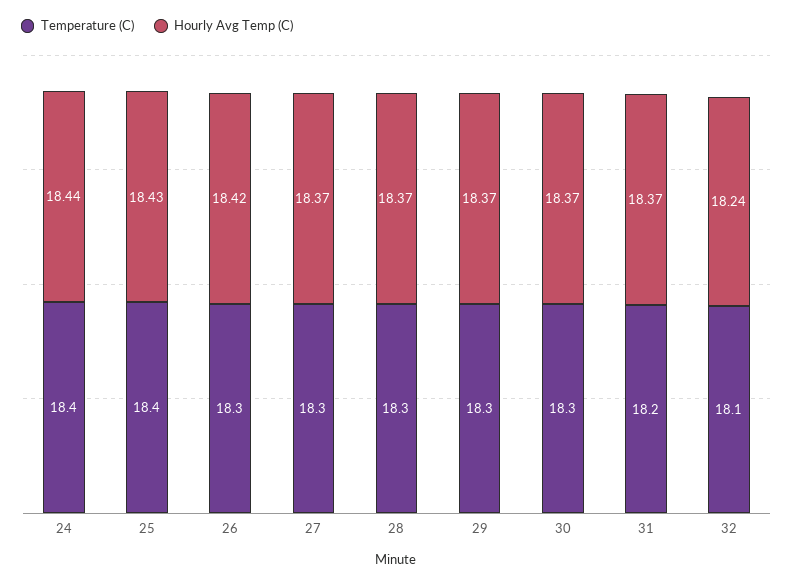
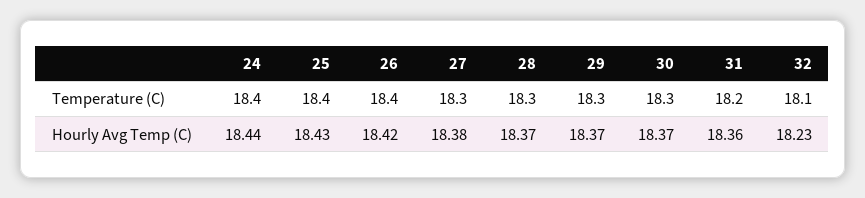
  {
    "Temperature (C)": {
      "24": 18.4,
      "25": 18.4,
-     "26": 18.3,
+     "26": 18.4,
      "27": 18.3,
      "28": 18.3,
      "29": 18.3,
      "30": 18.3,
      "31": 18.2,
      "32": 18.1
    },
    "Hourly Avg Temp (C)": {
      "24": 18.44,
      "25": 18.43,
      "26": 18.42,
-     "27": 18.37,
+     "27": 18.38,
      "28": 18.37,
      "29": 18.37,
      "30": 18.37,
-     "31": 18.37,
+     "31": 18.36,
-     "32": 18.24
+     "32": 18.23
    }
  }

